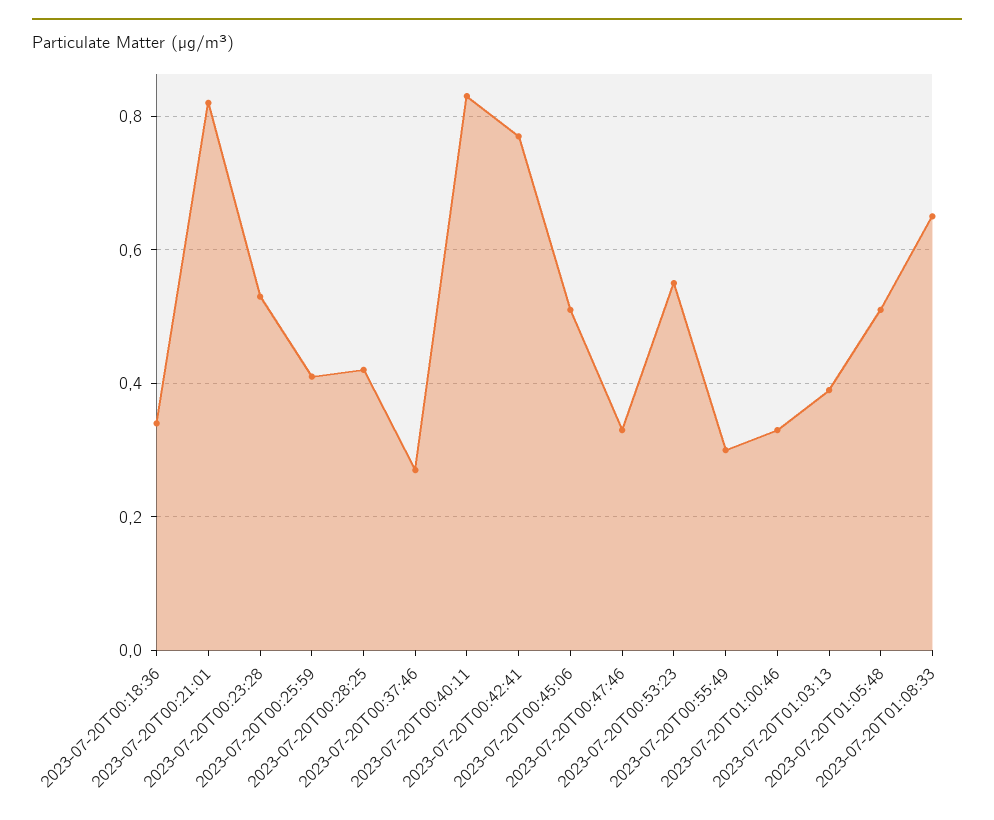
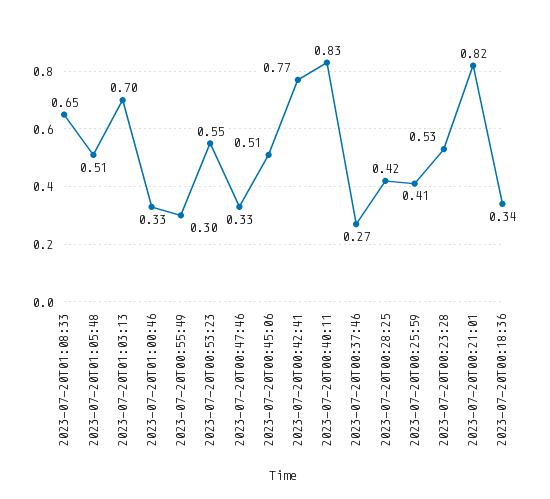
  {
    "2023-07-20T00:18:36": 0.34,
    "2023-07-20T00:21:01": 0.82,
    "2023-07-20T00:23:28": 0.53,
    "2023-07-20T00:25:59": 0.41,
    "2023-07-20T00:28:25": 0.42,
    "2023-07-20T00:37:46": 0.27,
    "2023-07-20T00:40:11": 0.83,
    "2023-07-20T00:42:41": 0.77,
    "2023-07-20T00:45:06": 0.51,
    "2023-07-20T00:47:46": 0.33,
    "2023-07-20T00:53:23": 0.55,
    "2023-07-20T00:55:49": 0.3,
    "2023-07-20T01:00:46": 0.33,
-   "2023-07-20T01:03:13": 0.4,
+   "2023-07-20T01:03:13": 0.7,
    "2023-07-20T01:05:48": 0.51,
    "2023-07-20T01:08:33": 0.65
  }

